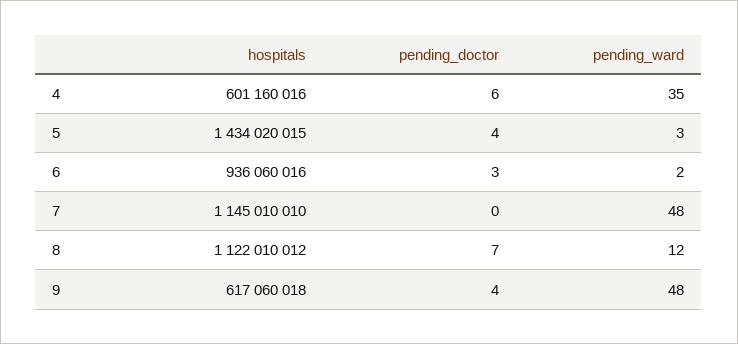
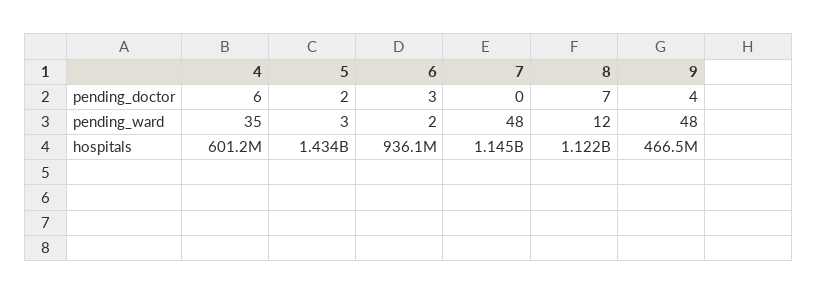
  {
    "hospitals": {
      "4": 601160016,
      "5": 1434020015,
      "6": 936060016,
      "7": 1145010010,
      "8": 1122010012,
-     "9": 617060018
+     "9": 466500000
    },
    "pending_doctor": {
      "4": 6,
-     "5": 4,
+     "5": 2,
      "6": 3,
      "7": 0,
      "8": 7,
      "9": 4
    },
    "pending_ward": {
      "4": 35,
      "5": 3,
      "6": 2,
      "7": 48,
      "8": 12,
      "9": 48
    }
  }

